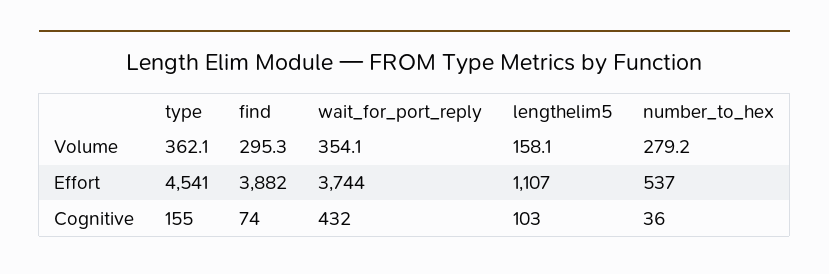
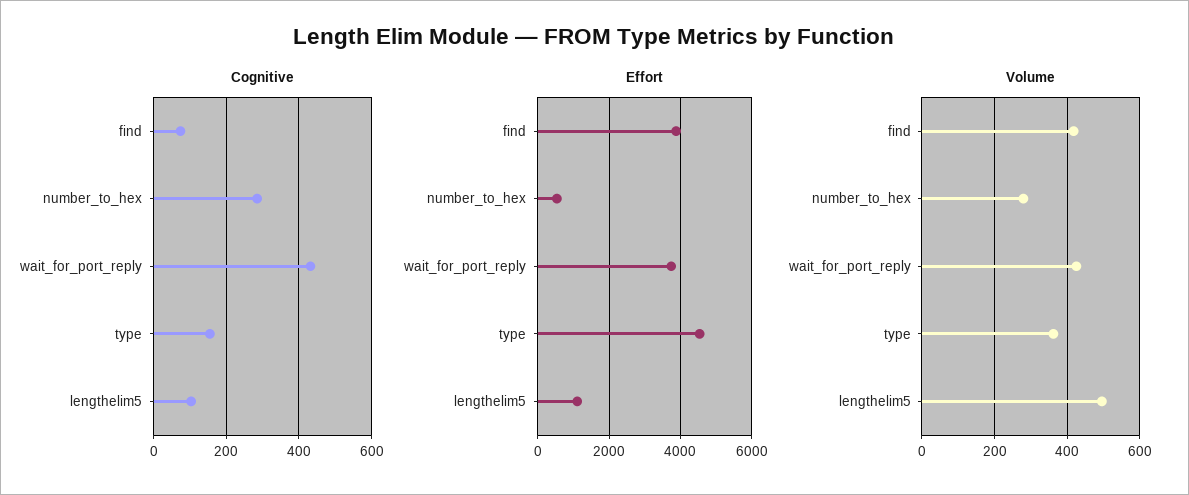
  {
    "Volume": {
      "type": 362.1,
-     "find": 295.3,
+     "find": 420,
-     "wait_for_port_reply": 354.1,
+     "wait_for_port_reply": 420,
-     "lengthelim5": 158.1,
+     "lengthelim5": 500,
      "number_to_hex": 279.2
    },
    "Effort": {
      "type": 4541,
      "find": 3882,
      "wait_for_port_reply": 3744,
      "lengthelim5": 1107,
      "number_to_hex": 537
    },
    "Cognitive": {
      "type": 155,
      "find": 74,
      "wait_for_port_reply": 432,
      "lengthelim5": 103,
-     "number_to_hex": 36
+     "number_to_hex": 280
    }
  }

